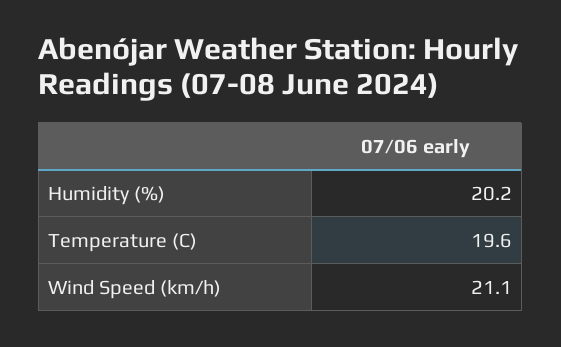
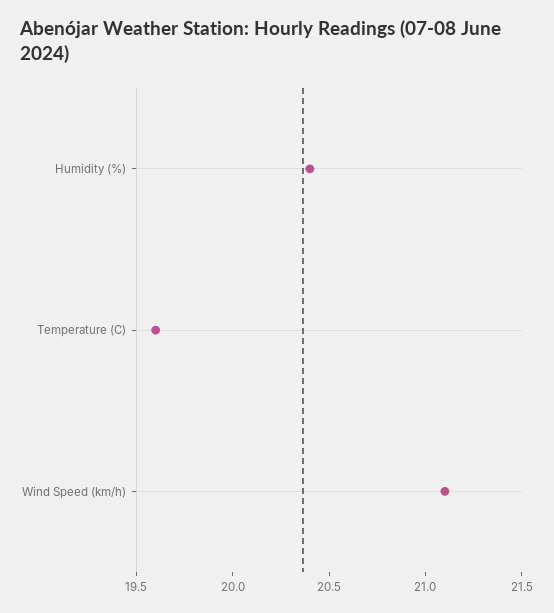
  {
-   "Humidity (%)": 20.2,
+   "Humidity (%)": 20.4,
    "Temperature (C)": 19.6,
    "Wind Speed (km/h)": 21.1
  }

